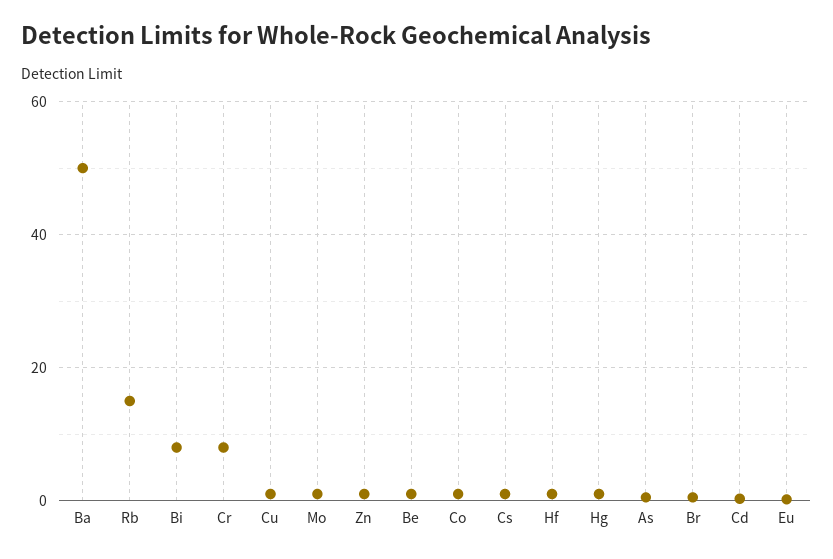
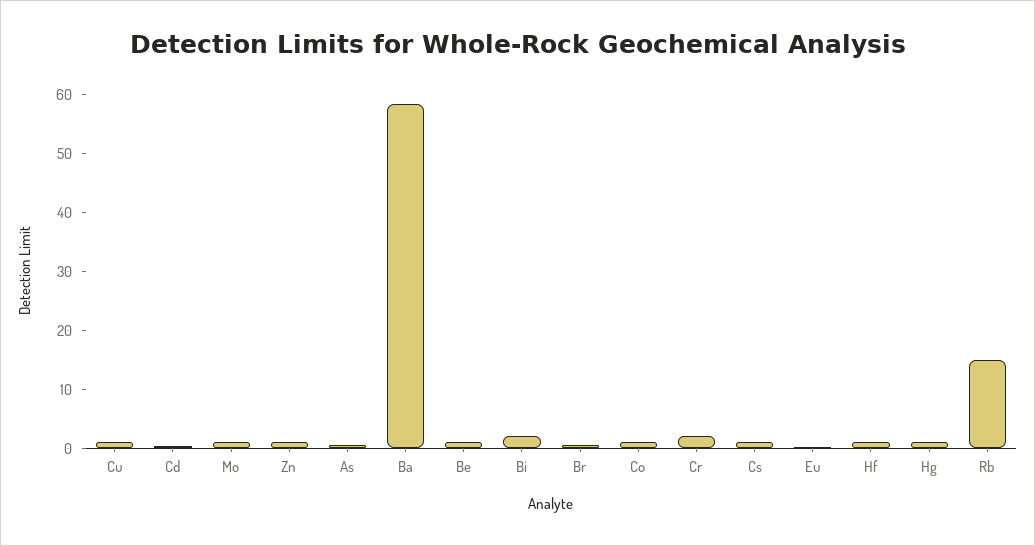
  {
-   "Ba": 50,
+   "Ba": 58,
    "Rb": 16,
-   "Bi": 8,
+   "Bi": 2,
-   "Cr": 8,
+   "Cr": 2,
    "Cu": 2,
    "Mo": 2,
    "Zn": 2,
    "Be": 2,
    "Co": 2,
    "Cs": 2,
    "Hf": 2,
    "Hg": 2,
    "As": 0,
    "Br": 0,
    "Cd": 0,
    "Eu": 0
  }

